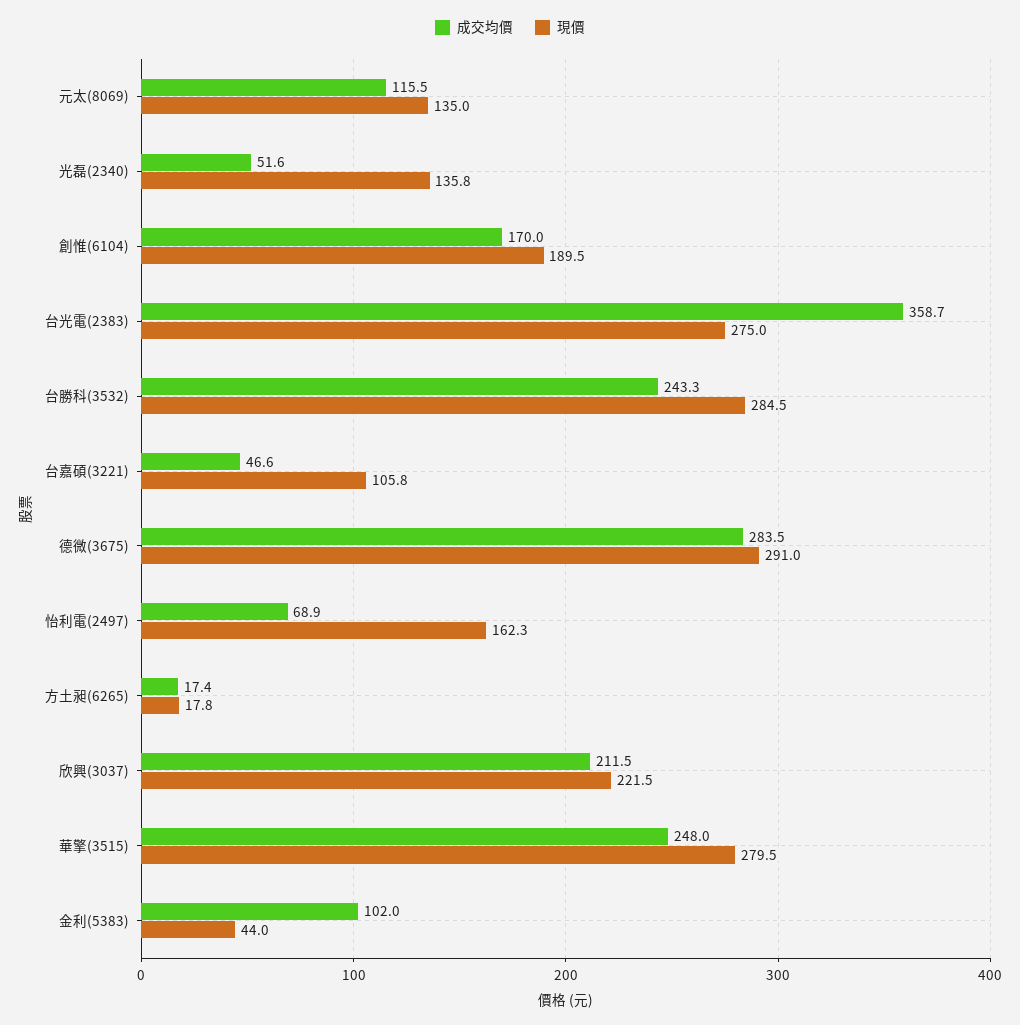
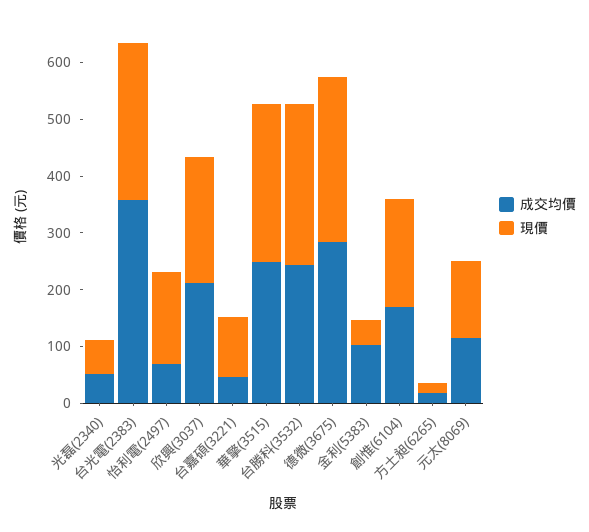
  {
    "成交均價": {
      "元太(8069)": 115.5,
      "光磊(2340)": 51.6,
      "創惟(6104)": 170,
      "台光電(2383)": 358.7,
      "台勝科(3532)": 243.3,
      "台嘉碩(3221)": 46.6,
      "德微(3675)": 283.5,
      "怡利電(2497)": 68.9,
      "方土昶(6265)": 17.4,
      "欣興(3037)": 211.5,
      "華擎(3515)": 248,
      "金利(5383)": 102
    },
    "現價": {
      "元太(8069)": 135,
-     "光磊(2340)": 135.8,
+     "光磊(2340)": 60,
      "創惟(6104)": 189.5,
      "台光電(2383)": 275,
      "台勝科(3532)": 284.5,
      "台嘉碩(3221)": 105.8,
      "德微(3675)": 291,
      "怡利電(2497)": 162.3,
      "方土昶(6265)": 17.8,
      "欣興(3037)": 221.5,
      "華擎(3515)": 279.5,
      "金利(5383)": 44
    }
  }

